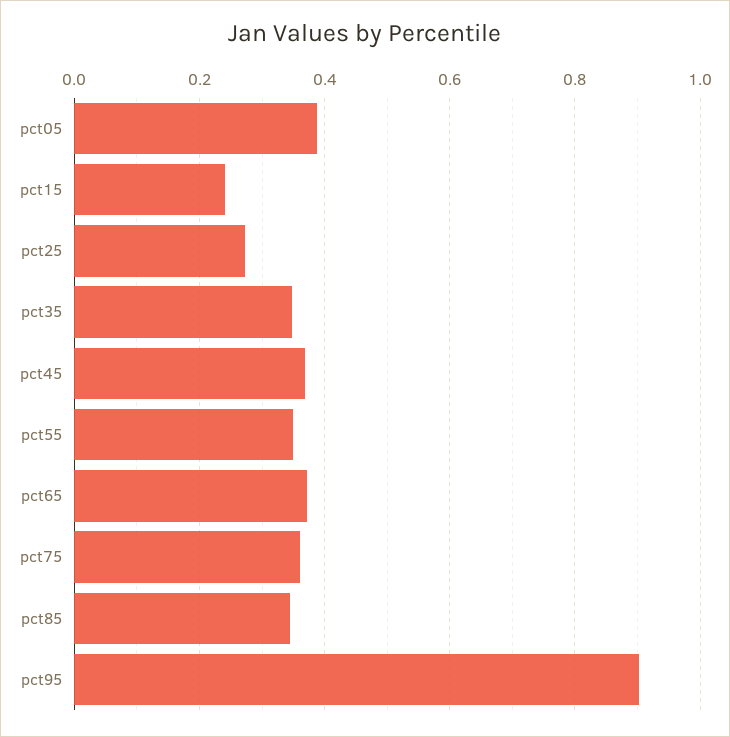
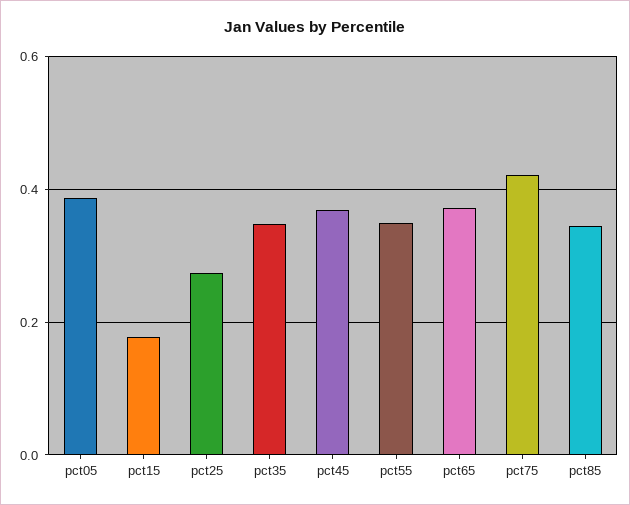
  {
    "pct05": 0.38,
-   "pct15": 0.24,
+   "pct15": 0.18,
    "pct25": 0.28,
    "pct35": 0.34,
    "pct45": 0.36,
    "pct55": 0.34,
    "pct65": 0.38,
-   "pct75": 0.36,
+   "pct75": 0.42,
-   "pct85": 0.34,
+   "pct85": 0.34
-   "pct95": 0.9
  }

